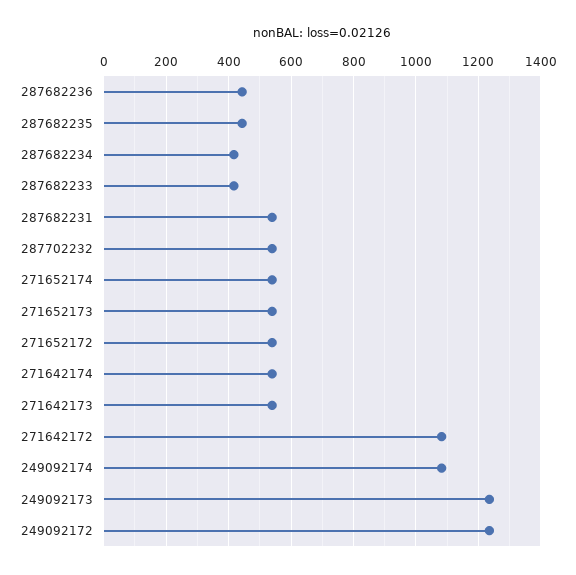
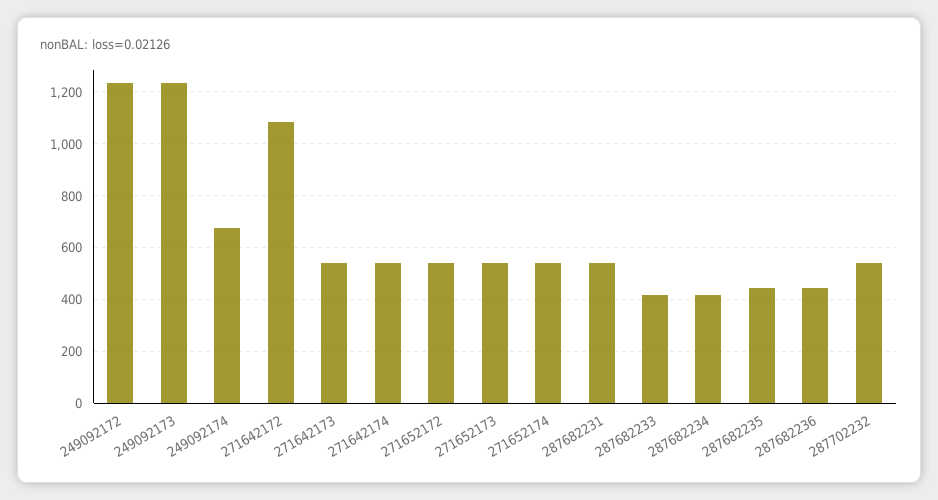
  {
    "287682236": 440,
    "287682235": 440,
    "287682234": 420,
    "287682233": 420,
    "287682231": 540,
    "287702232": 540,
    "271652174": 540,
    "271652173": 540,
    "271652172": 540,
    "271642174": 540,
    "271642173": 540,
    "271642172": 1080,
-   "249092174": 1080,
+   "249092174": 675,
    "249092173": 1240,
    "249092172": 1240
  }

